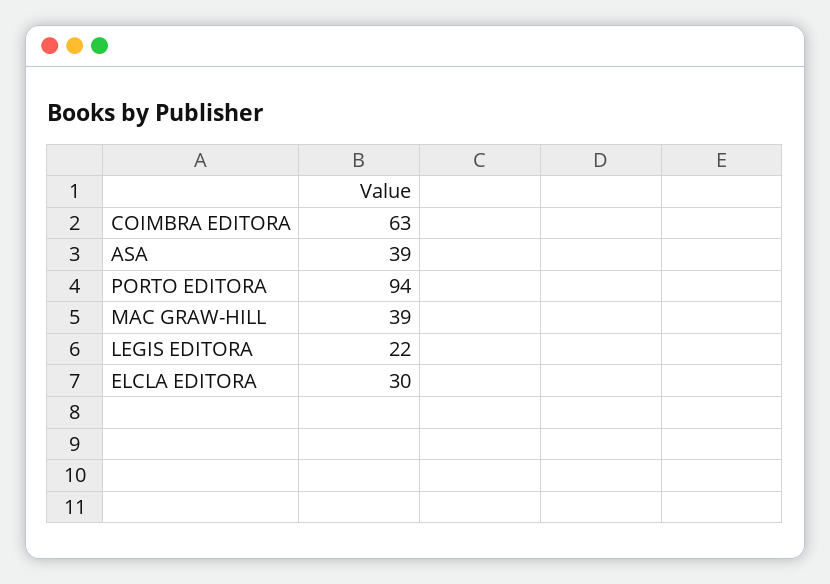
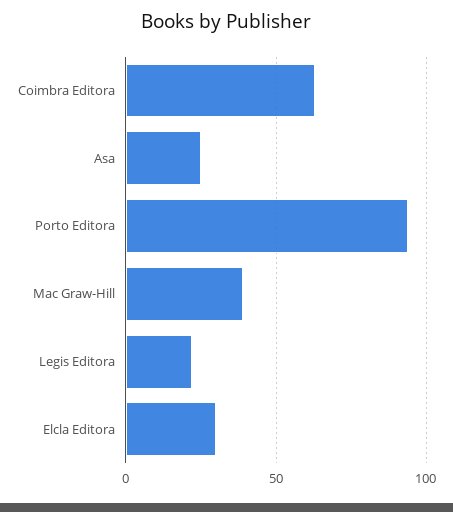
  {
    "COIMBRA EDITORA": 63,
-   "ASA": 39,
+   "ASA": 25,
    "PORTO EDITORA": 94,
    "MAC GRAW-HILL": 39,
    "LEGIS EDITORA": 22,
    "ELCLA EDITORA": 30
  }

